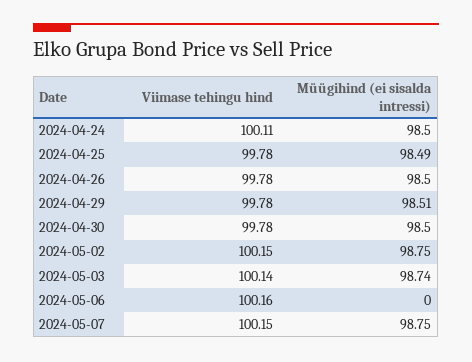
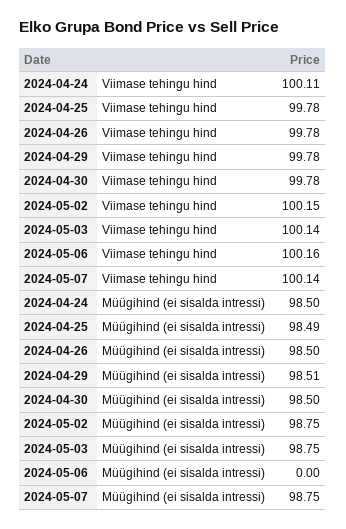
  {
    "Viimase tehingu hind": {
      "2024-04-24": 100.11,
      "2024-04-25": 99.78,
      "2024-04-26": 99.78,
      "2024-04-29": 99.78,
      "2024-04-30": 99.78,
      "2024-05-02": 100.15,
      "2024-05-03": 100.14,
      "2024-05-06": 100.16,
-     "2024-05-07": 100.15
+     "2024-05-07": 100.14
    },
    "Müügihind (ei sisalda intressi)": {
      "2024-04-24": 98.5,
      "2024-04-25": 98.49,
      "2024-04-26": 98.5,
      "2024-04-29": 98.51,
      "2024-04-30": 98.5,
      "2024-05-02": 98.75,
-     "2024-05-03": 98.74,
+     "2024-05-03": 98.75,
      "2024-05-06": 0,
      "2024-05-07": 98.75
    }
  }

